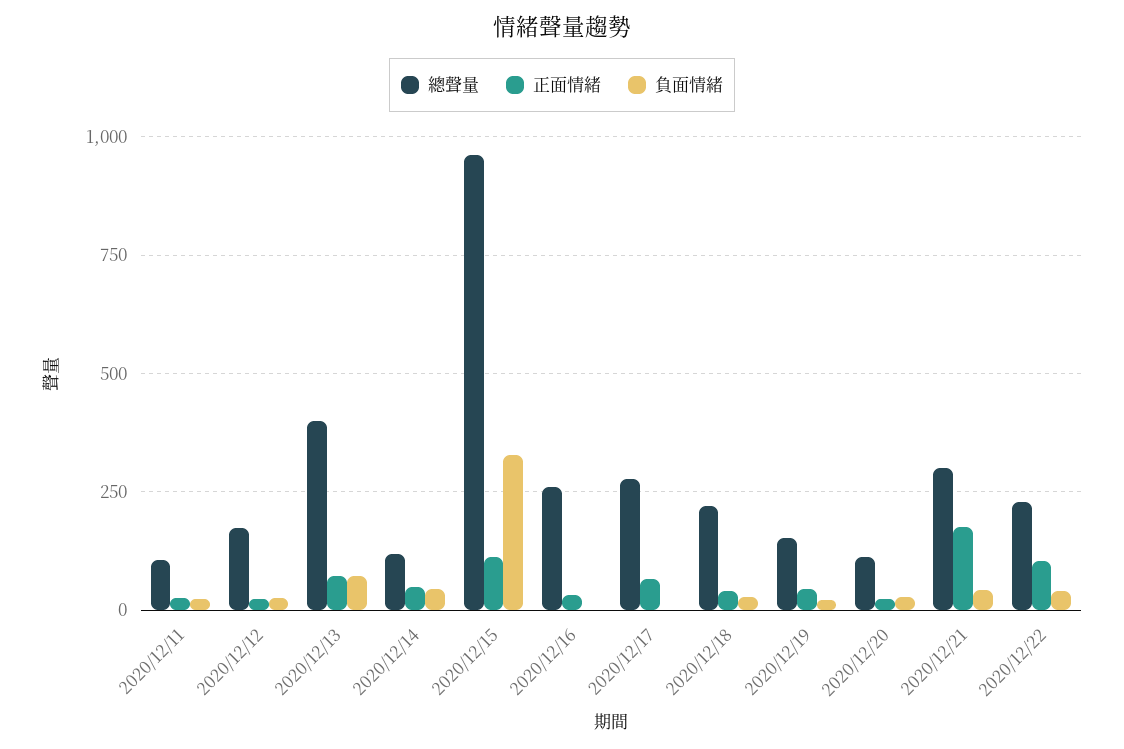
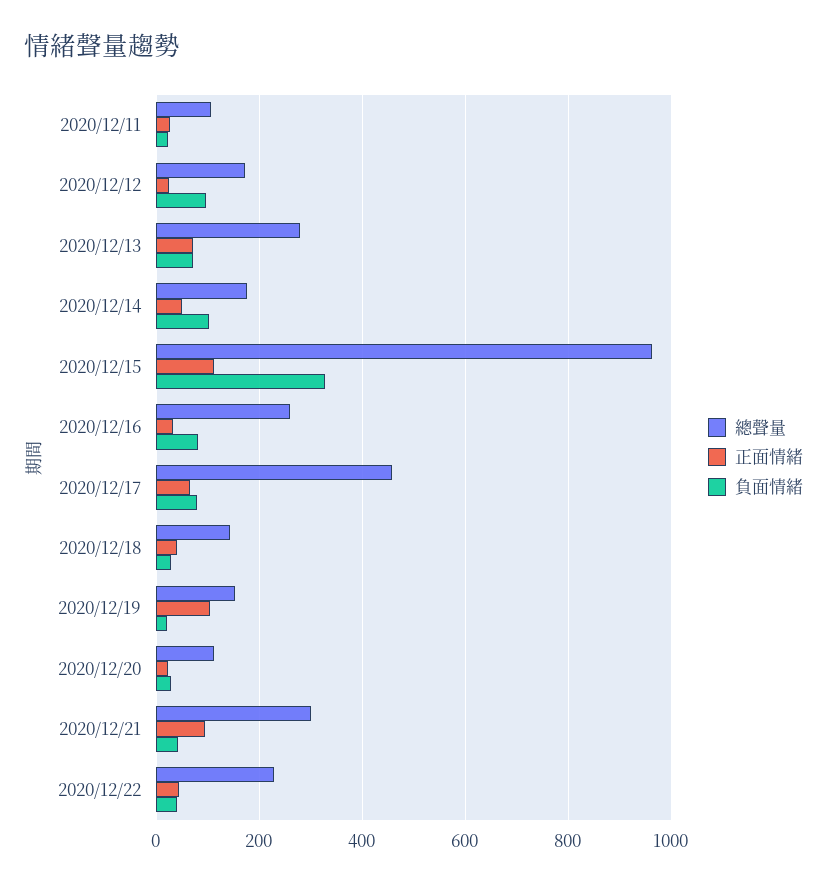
  {
    "總聲量": {
      "2020/12/11": 100,
      "2020/12/12": 180,
-     "2020/12/13": 400,
+     "2020/12/13": 280,
-     "2020/12/14": 125,
+     "2020/12/14": 180,
      "2020/12/15": 960,
      "2020/12/16": 260,
-     "2020/12/17": 275,
+     "2020/12/17": 460,
-     "2020/12/18": 225,
+     "2020/12/18": 140,
      "2020/12/19": 160,
      "2020/12/20": 120,
      "2020/12/21": 300,
      "2020/12/22": 220
    },
    "正面情緒": {
      "2020/12/11": 20,
      "2020/12/12": 20,
      "2020/12/13": 80,
      "2020/12/14": 40,
      "2020/12/15": 120,
      "2020/12/16": 40,
      "2020/12/17": 60,
      "2020/12/18": 40,
-     "2020/12/19": 50,
+     "2020/12/19": 100,
      "2020/12/20": 20,
-     "2020/12/21": 175,
+     "2020/12/21": 100,
-     "2020/12/22": 100
+     "2020/12/22": 40
    },
    "負面情緒": {
      "2020/12/11": 20,
-     "2020/12/12": 25,
+     "2020/12/12": 100,
      "2020/12/13": 80,
-     "2020/12/14": 50,
+     "2020/12/14": 100,
      "2020/12/15": 320,
-     "2020/12/16": 0,
+     "2020/12/16": 80,
-     "2020/12/17": 0,
+     "2020/12/17": 80,
      "2020/12/18": 20,
      "2020/12/19": 20,
      "2020/12/20": 20,
      "2020/12/21": 40,
      "2020/12/22": 40
    }
  }

